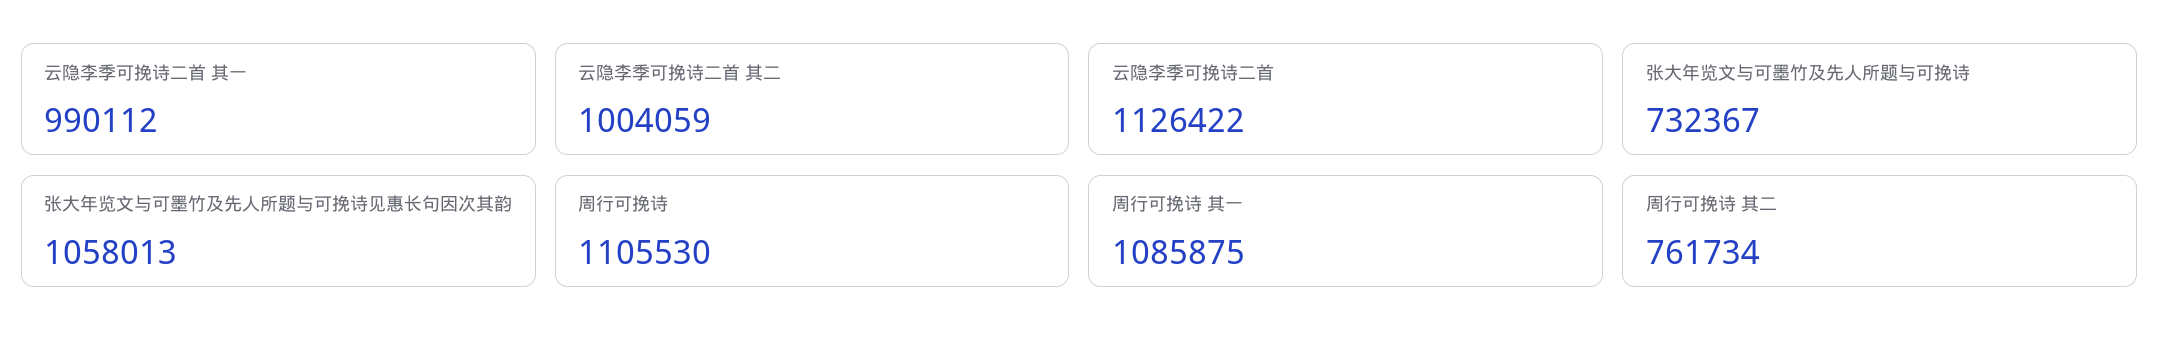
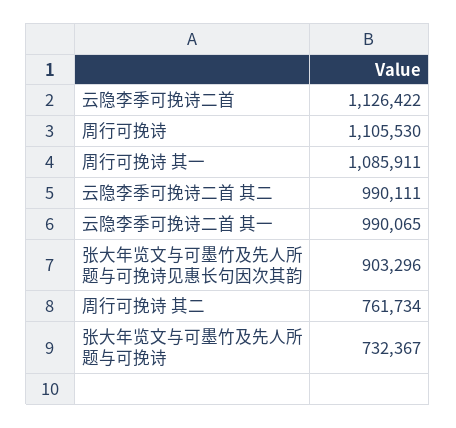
  {
-   "云隐李季可挽诗二首 其一": 990112,
+   "云隐李季可挽诗二首 其一": 990065,
-   "云隐李季可挽诗二首 其二": 1004059,
+   "云隐李季可挽诗二首 其二": 990111,
    "云隐李季可挽诗二首": 1126422,
    "张大年览文与可墨竹及先人所题与可挽诗": 732367,
-   "张大年览文与可墨竹及先人所题与可挽诗见惠长句因次其韵": 1058013,
+   "张大年览文与可墨竹及先人所题与可挽诗见惠长句因次其韵": 903296,
    "周行可挽诗": 1105530,
-   "周行可挽诗 其一": 1085875,
+   "周行可挽诗 其一": 1085911,
    "周行可挽诗 其二": 761734
  }

